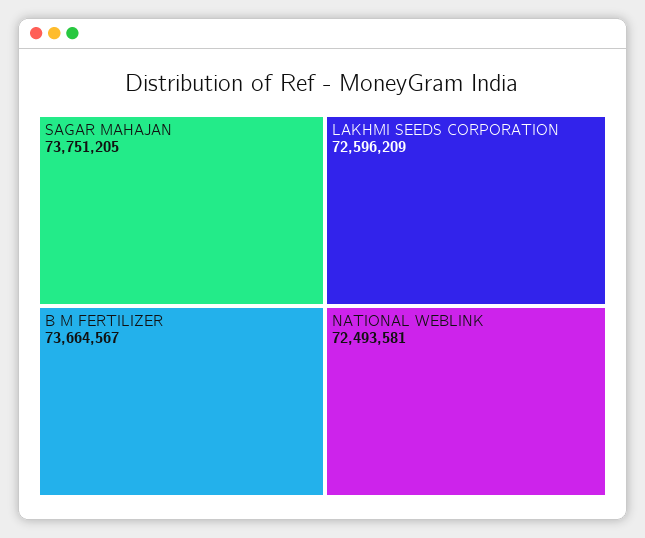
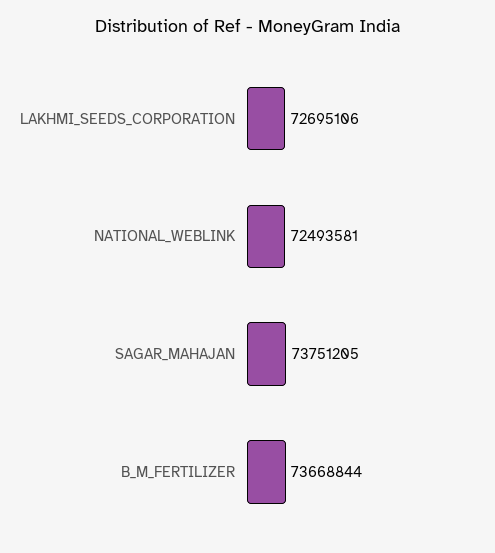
  {
    "SAGAR MAHAJAN": 73751205,
-   "B M FERTILIZER": 73664567,
+   "B M FERTILIZER": 73668844,
-   "LAKHMI SEEDS CORPORATION": 72596209,
+   "LAKHMI SEEDS CORPORATION": 72695106,
    "NATIONAL WEBLINK": 72493581
  }

